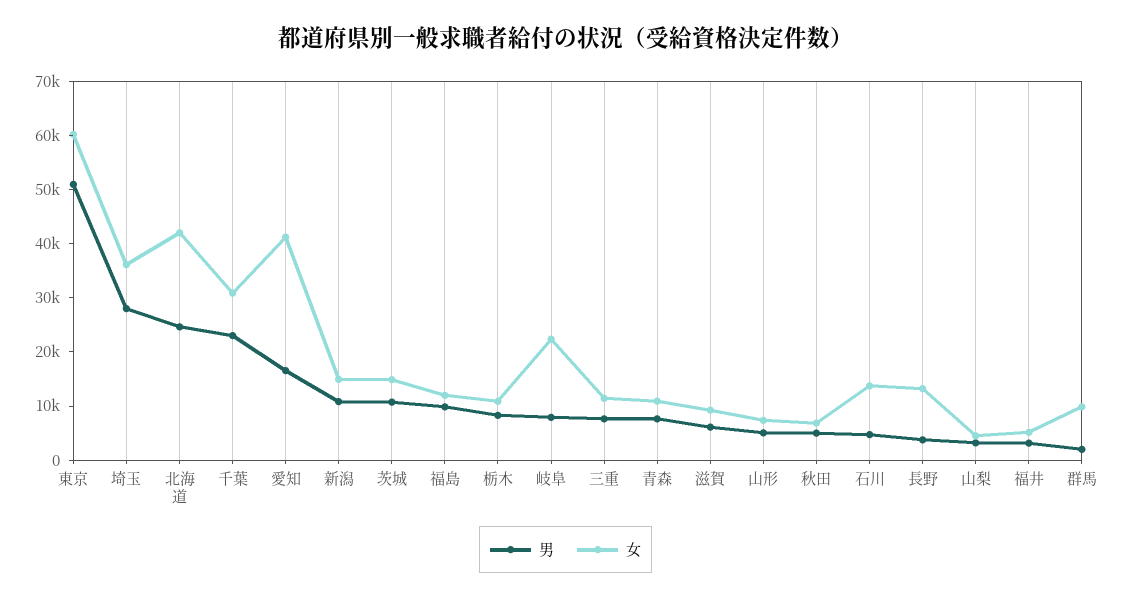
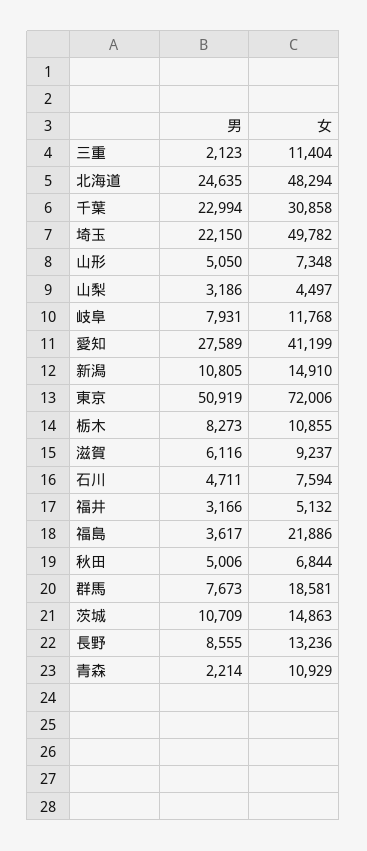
  {
    "男": {
      "東京": 50919,
-     "埼玉": 28000,
+     "埼玉": 22150,
      "北海道": 24635,
      "千葉": 22994,
-     "愛知": 16000,
+     "愛知": 27589,
      "新潟": 10805,
      "茨城": 10709,
-     "福島": 10000,
+     "福島": 3617,
      "栃木": 8273,
      "岐阜": 7931,
-     "三重": 8000,
+     "三重": 2123,
-     "青森": 8000,
+     "青森": 2214,
      "滋賀": 6116,
      "山形": 5050,
      "秋田": 5006,
      "石川": 4711,
-     "長野": 4000,
+     "長野": 8555,
      "山梨": 3186,
      "福井": 3166,
-     "群馬": 2000
+     "群馬": 7673
    },
    "女": {
-     "東京": 60000,
+     "東京": 72006,
-     "埼玉": 36000,
+     "埼玉": 49782,
-     "北海道": 42000,
+     "北海道": 48294,
      "千葉": 30858,
      "愛知": 41199,
      "新潟": 14910,
      "茨城": 14863,
-     "福島": 12000,
+     "福島": 21886,
      "栃木": 10855,
-     "岐阜": 22000,
+     "岐阜": 11768,
      "三重": 11404,
      "青森": 10929,
      "滋賀": 9237,
      "山形": 7348,
      "秋田": 6844,
-     "石川": 14000,
+     "石川": 7594,
      "長野": 13236,
      "山梨": 4497,
      "福井": 5132,
-     "群馬": 10000
+     "群馬": 18581
    }
  }

